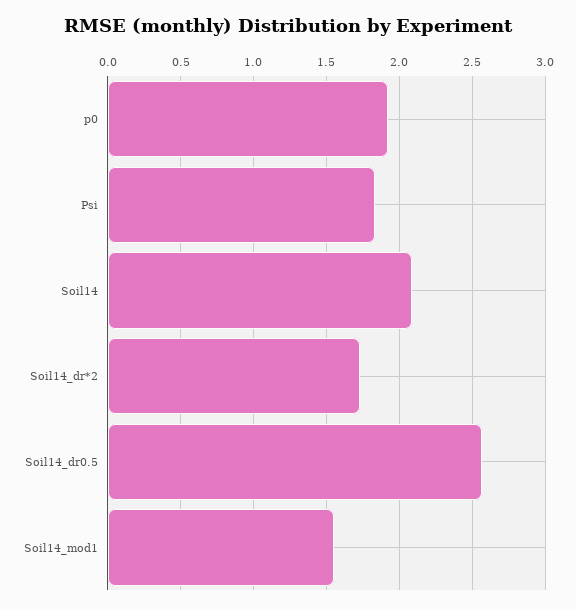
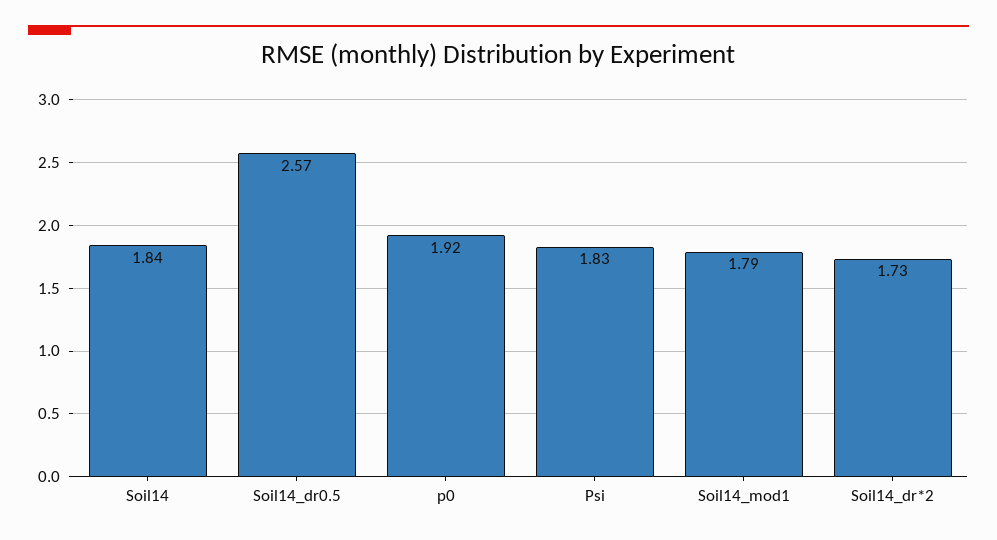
  {
    "p0": 1.92,
    "Psi": 1.83,
-   "Soil14": 2.1,
+   "Soil14": 1.84,
    "Soil14_dr*2": 1.73,
    "Soil14_dr0.5": 2.57,
-   "Soil14_mod1": 1.55
+   "Soil14_mod1": 1.79
  }

